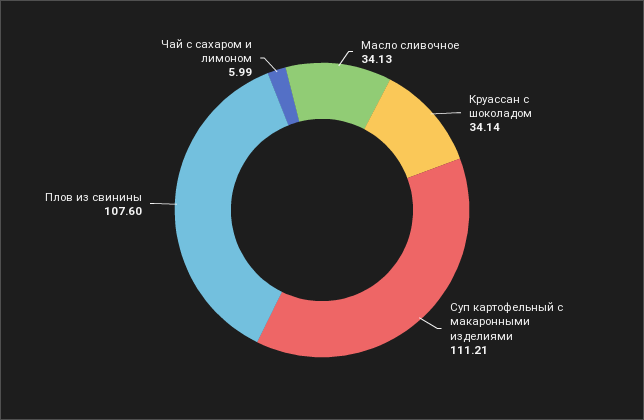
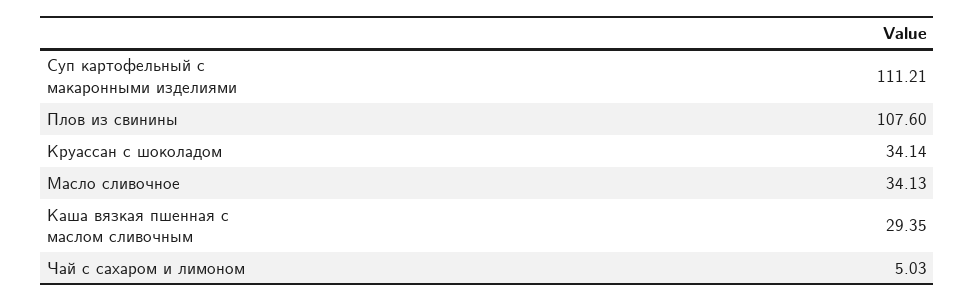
  {
    "Масло сливочное": 34.13,
    "Круассан с шоколадом": 34.14,
    "Суп картофельный с макаронными изделиями": 111.21,
    "Плов из свинины": 107.6,
-   "Чай с сахаром и лимоном": 5.99
+   "Чай с сахаром и лимоном": 5.03,
+   "Каша вязкая пшенная с маслом сливочным": 29.35
  }

